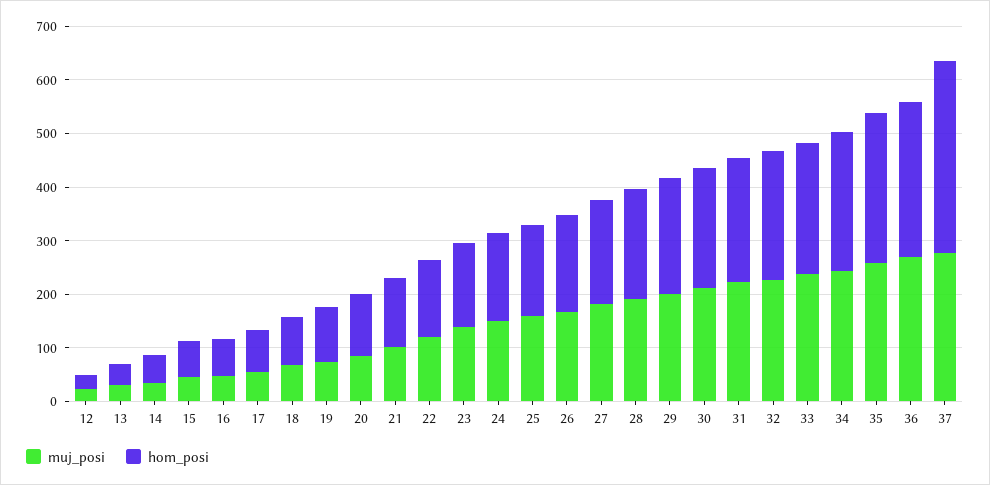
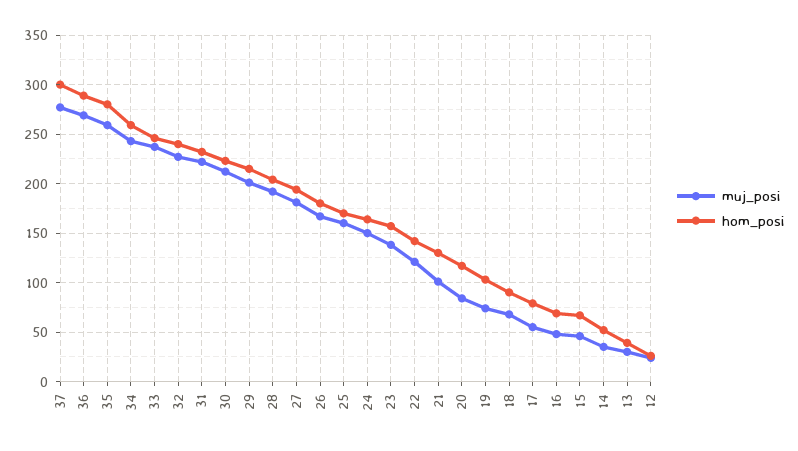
  {
    "muj_posi": {
      "12": 20,
      "13": 30,
      "14": 40,
      "15": 50,
      "16": 50,
      "17": 60,
      "18": 70,
      "19": 70,
      "20": 80,
      "21": 100,
      "22": 120,
      "23": 140,
      "24": 150,
      "25": 160,
      "26": 170,
      "27": 180,
      "28": 190,
      "29": 200,
      "30": 210,
      "31": 220,
      "32": 230,
      "33": 240,
      "34": 240,
      "35": 260,
      "36": 270,
      "37": 280
    },
    "hom_posi": {
      "12": 30,
      "13": 40,
      "14": 50,
      "15": 70,
      "16": 70,
      "17": 80,
      "18": 90,
      "19": 100,
      "20": 120,
      "21": 130,
      "22": 140,
      "23": 160,
      "24": 160,
      "25": 170,
      "26": 180,
      "27": 190,
      "28": 200,
      "29": 220,
      "30": 220,
      "31": 230,
      "32": 240,
      "33": 250,
      "34": 260,
      "35": 280,
      "36": 290,
-     "37": 360
+     "37": 300
    }
  }

